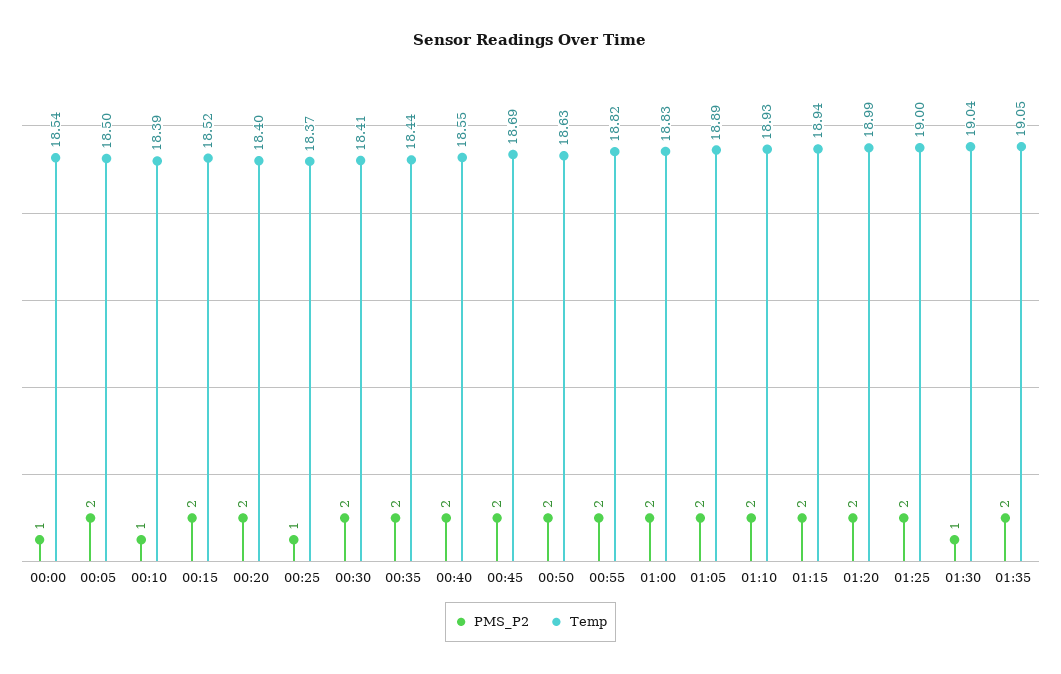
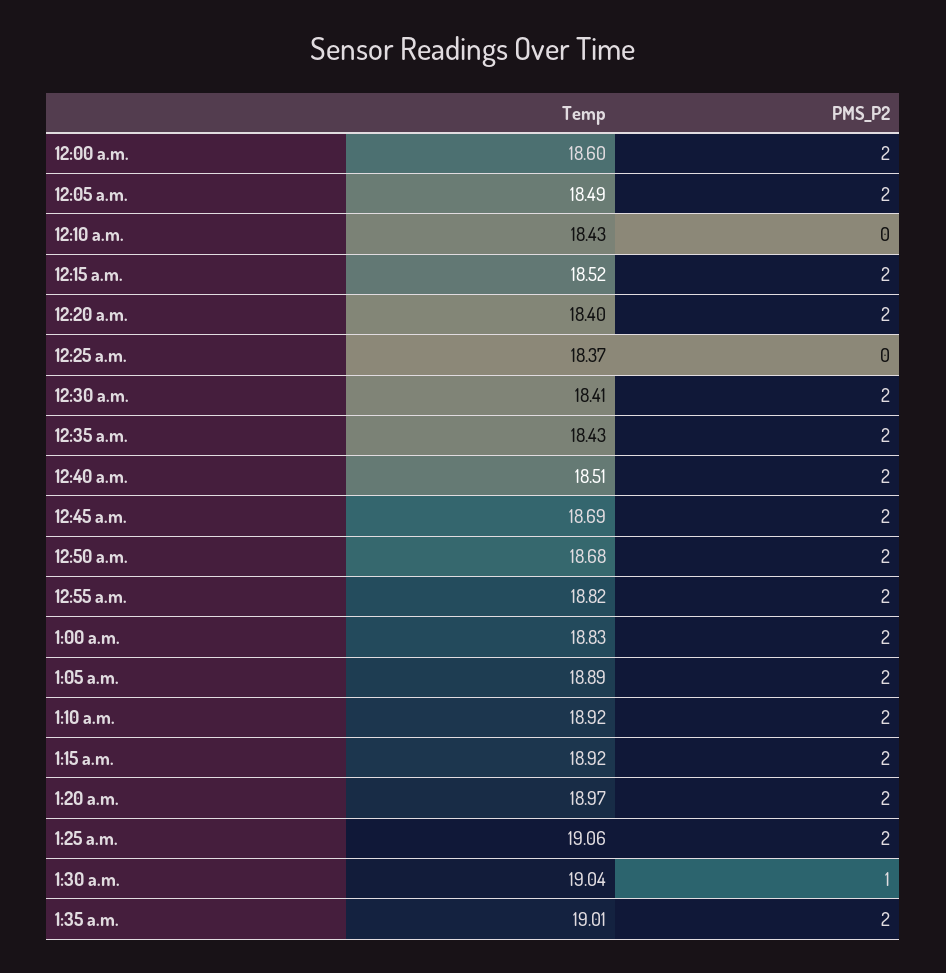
  {
    "PMS_P2": {
-     "00:00": 1,
+     "00:00": 2,
      "00:05": 2,
-     "00:10": 1,
+     "00:10": 0,
      "00:15": 2,
      "00:20": 2,
-     "00:25": 1,
+     "00:25": 0,
      "00:30": 2,
      "00:35": 2,
      "00:40": 2,
      "00:45": 2,
      "00:50": 2,
      "00:55": 2,
      "01:00": 2,
      "01:05": 2,
      "01:10": 2,
      "01:15": 2,
      "01:20": 2,
      "01:25": 2,
      "01:30": 1,
      "01:35": 2
    },
    "Temp": {
-     "00:00": 18.54,
+     "00:00": 18.6,
-     "00:05": 18.5,
+     "00:05": 18.49,
-     "00:10": 18.39,
+     "00:10": 18.43,
      "00:15": 18.52,
      "00:20": 18.4,
      "00:25": 18.37,
      "00:30": 18.41,
-     "00:35": 18.44,
+     "00:35": 18.43,
-     "00:40": 18.55,
+     "00:40": 18.51,
      "00:45": 18.69,
-     "00:50": 18.63,
+     "00:50": 18.68,
      "00:55": 18.82,
      "01:00": 18.83,
      "01:05": 18.89,
-     "01:10": 18.93,
+     "01:10": 18.92,
-     "01:15": 18.94,
+     "01:15": 18.92,
-     "01:20": 18.99,
+     "01:20": 18.97,
-     "01:25": 19,
+     "01:25": 19.06,
      "01:30": 19.04,
-     "01:35": 19.05
+     "01:35": 19.01
    }
  }

